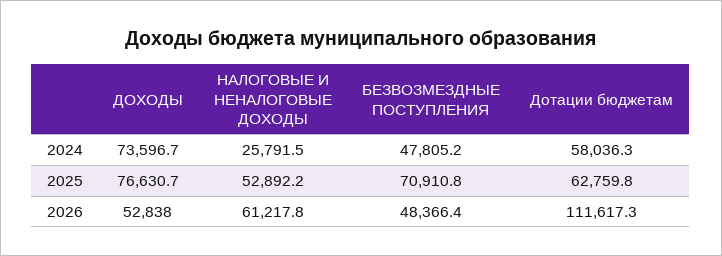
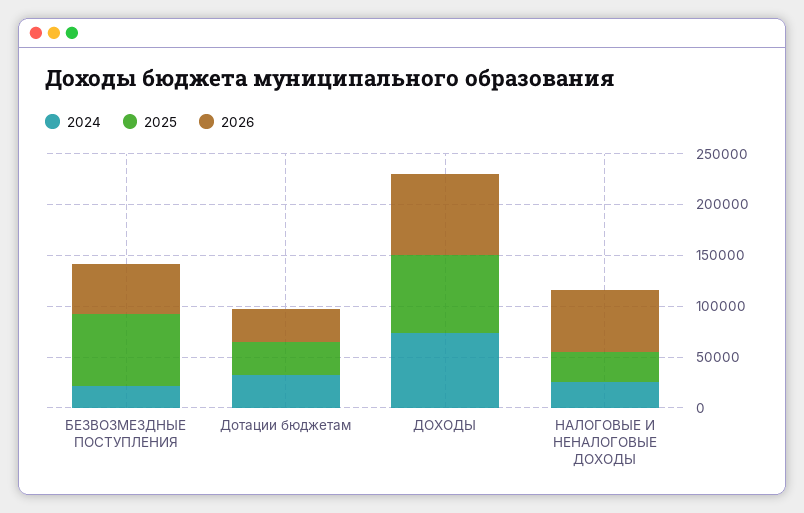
  {
    "2024": {
      "ДОХОДЫ": 73596.7,
      "НАЛОГОВЫЕ И НЕНАЛОГОВЫЕ ДОХОДЫ": 25791.5,
-     "БЕЗВОЗМЕЗДНЫЕ ПОСТУПЛЕНИЯ": 47805.2,
+     "БЕЗВОЗМЕЗДНЫЕ ПОСТУПЛЕНИЯ": 20000,
-     "Дотации бюджетам": 58036.3
+     "Дотации бюджетам": 30000
    },
    "2025": {
      "ДОХОДЫ": 76630.7,
-     "НАЛОГОВЫЕ И НЕНАЛОГОВЫЕ ДОХОДЫ": 52892.2,
+     "НАЛОГОВЫЕ И НЕНАЛОГОВЫЕ ДОХОДЫ": 30000,
      "БЕЗВОЗМЕЗДНЫЕ ПОСТУПЛЕНИЯ": 70910.8,
-     "Дотации бюджетам": 62759.8
+     "Дотации бюджетам": 30000
    },
    "2026": {
-     "ДОХОДЫ": 52838,
+     "ДОХОДЫ": 80000,
      "НАЛОГОВЫЕ И НЕНАЛОГОВЫЕ ДОХОДЫ": 61217.8,
      "БЕЗВОЗМЕЗДНЫЕ ПОСТУПЛЕНИЯ": 48366.4,
-     "Дотации бюджетам": 111617.3
+     "Дотации бюджетам": 30000
    }
  }

